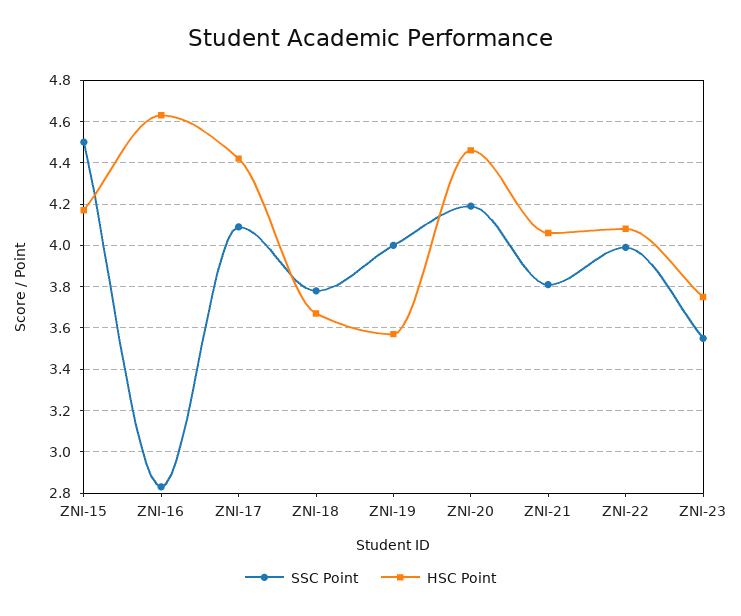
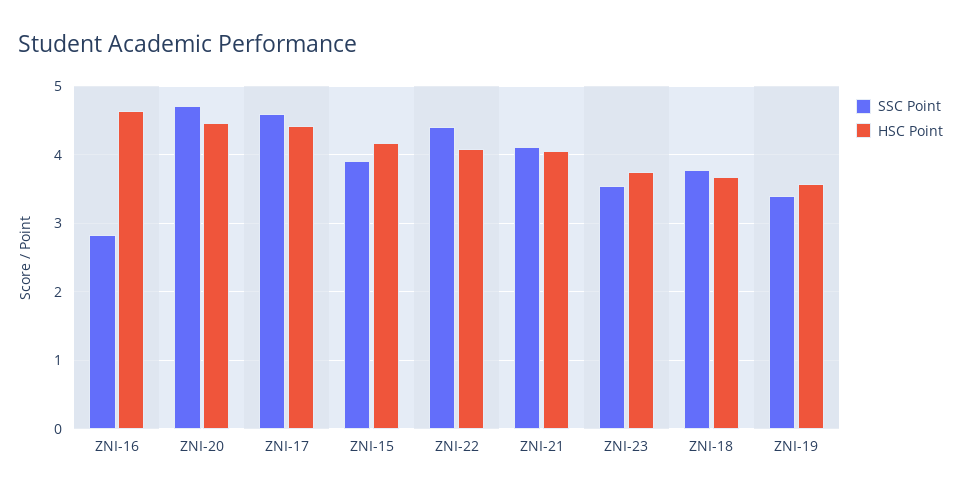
  {
    "SSC Point": {
-     "ZNI-15": 4.5,
+     "ZNI-15": 3.9,
      "ZNI-16": 2.85,
-     "ZNI-17": 4.1,
+     "ZNI-17": 4.6,
      "ZNI-18": 3.8,
-     "ZNI-19": 4,
+     "ZNI-19": 3.4,
-     "ZNI-20": 4.2,
+     "ZNI-20": 4.7,
-     "ZNI-21": 3.8,
+     "ZNI-21": 4.1,
-     "ZNI-22": 4,
+     "ZNI-22": 4.4,
      "ZNI-23": 3.55
    },
    "HSC Point": {
      "ZNI-15": 4.15,
      "ZNI-16": 4.65,
      "ZNI-17": 4.4,
      "ZNI-18": 3.65,
      "ZNI-19": 3.55,
      "ZNI-20": 4.45,
      "ZNI-21": 4.05,
      "ZNI-22": 4.1,
      "ZNI-23": 3.75
    }
  }

